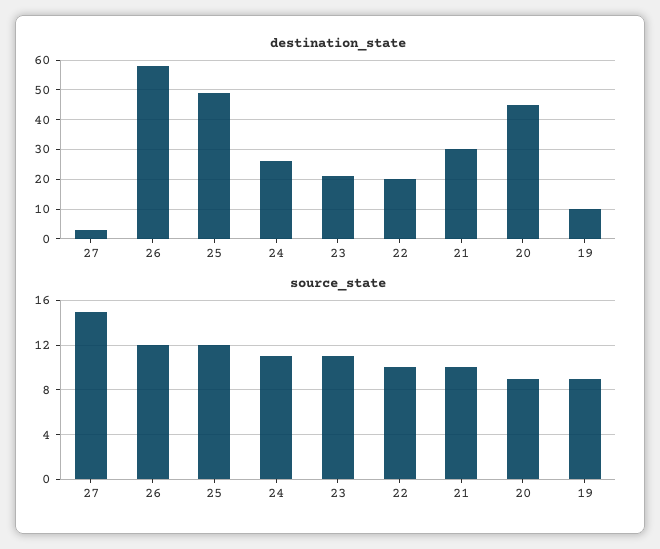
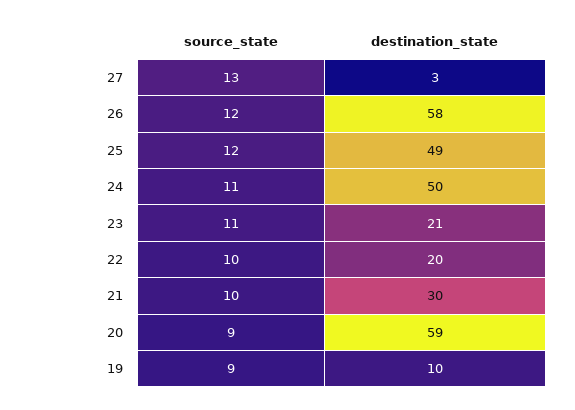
  {
    "destination_state": {
      "27": 3,
      "26": 58,
      "25": 49,
-     "24": 25,
+     "24": 50,
      "23": 21,
      "22": 20,
      "21": 30,
-     "20": 45,
+     "20": 59,
      "19": 10
    },
    "source_state": {
-     "27": 15,
+     "27": 13,
      "26": 12,
      "25": 12,
      "24": 11,
      "23": 11,
      "22": 10,
      "21": 10,
      "20": 9,
      "19": 9
    }
  }

